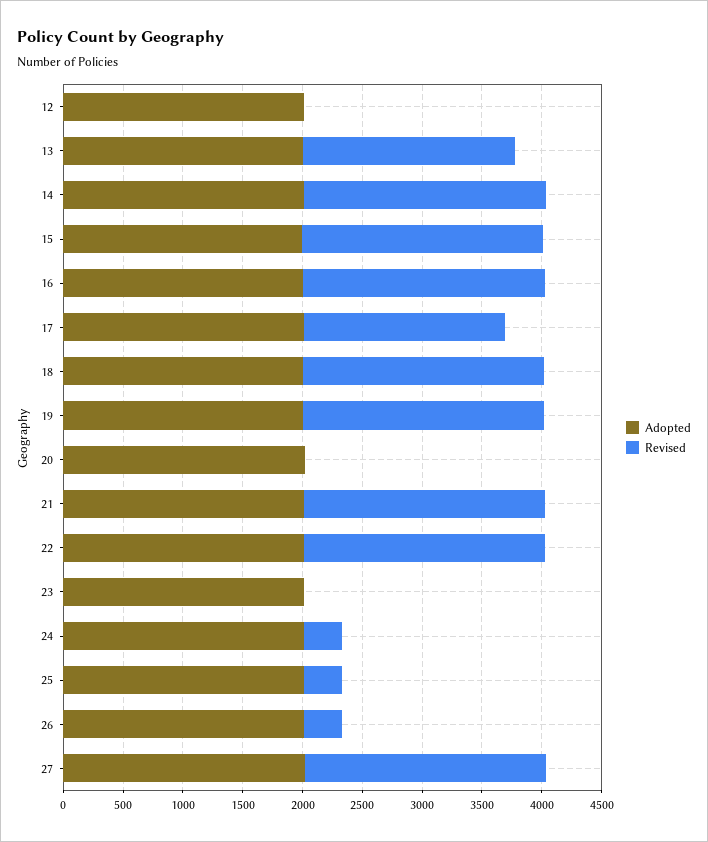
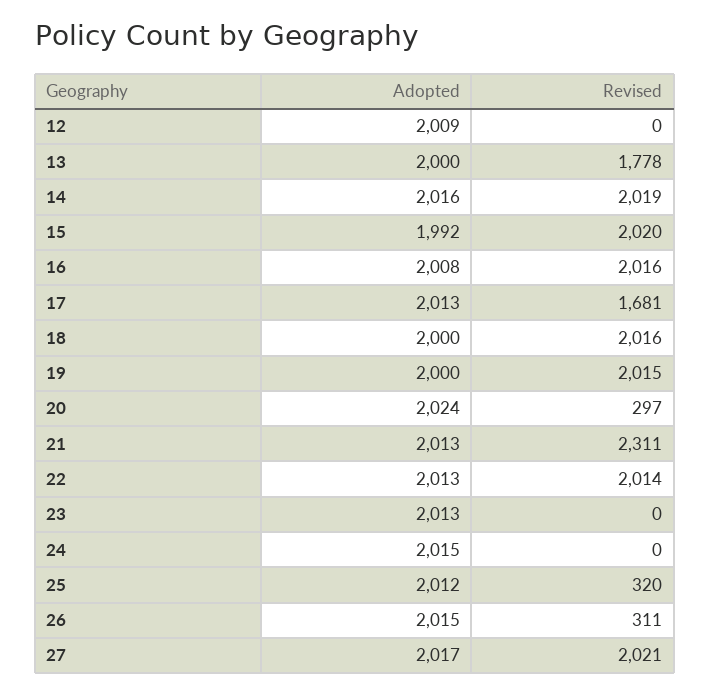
  {
    "Adopted": {
      "12": 2009,
      "13": 2000,
      "14": 2016,
      "15": 1992,
      "16": 2008,
      "17": 2013,
      "18": 2000,
      "19": 2000,
      "20": 2024,
      "21": 2013,
      "22": 2013,
      "23": 2013,
      "24": 2015,
      "25": 2012,
      "26": 2015,
      "27": 2017
    },
    "Revised": {
      "12": 0,
      "13": 1778,
      "14": 2019,
      "15": 2020,
      "16": 2016,
      "17": 1681,
      "18": 2016,
      "19": 2015,
-     "20": 0,
+     "20": 297,
-     "21": 2000,
+     "21": 2311,
      "22": 2014,
      "23": 0,
-     "24": 300,
+     "24": 0,
      "25": 320,
      "26": 311,
      "27": 2021
    }
  }

